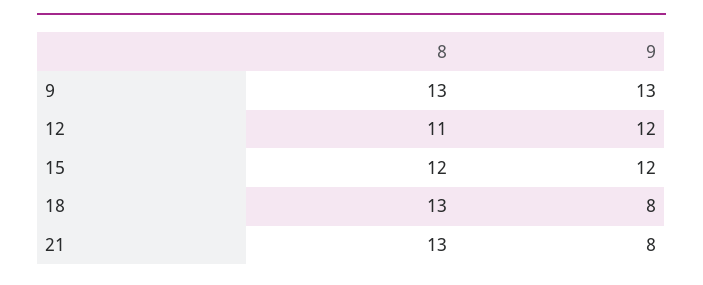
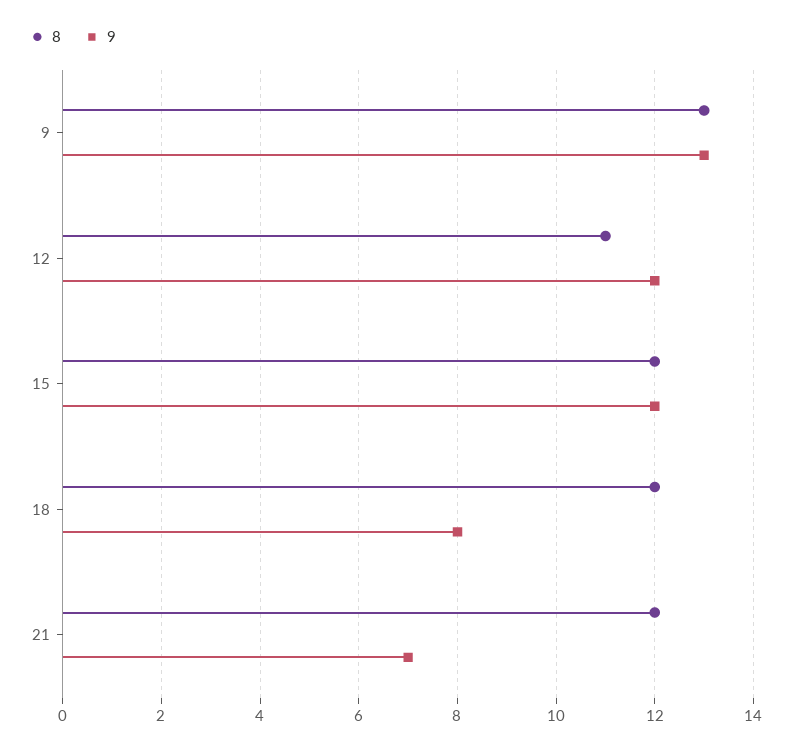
  {
    "8": {
      "9": 13,
      "12": 11,
      "15": 12,
-     "18": 13,
+     "18": 12,
-     "21": 13
+     "21": 12
    },
    "9": {
      "9": 13,
      "12": 12,
      "15": 12,
      "18": 8,
-     "21": 8
+     "21": 7
    }
  }

